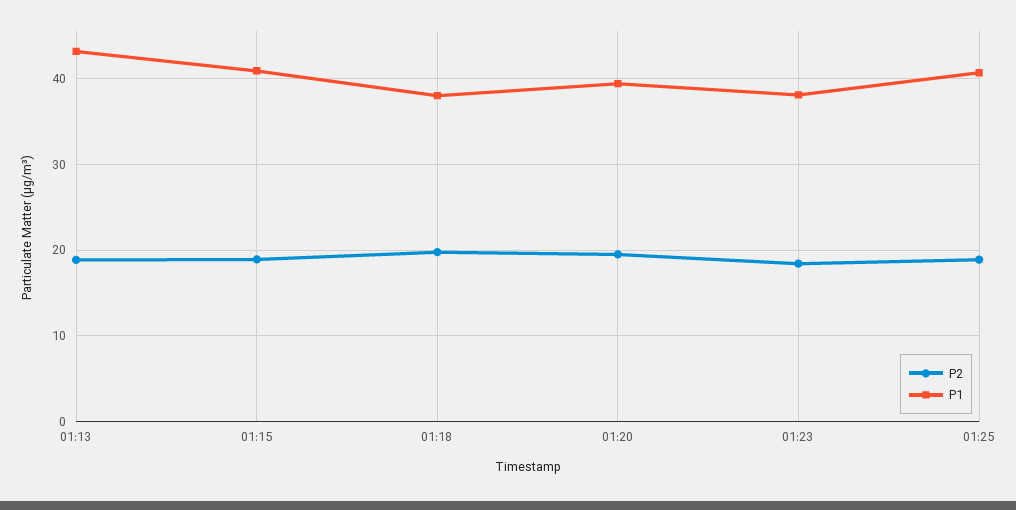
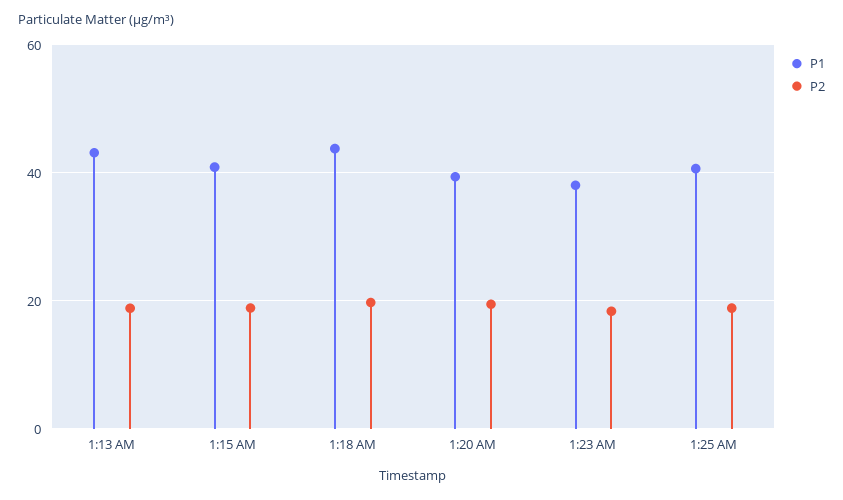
  {
    "P2": {
      "01:13": 19,
      "01:15": 19,
      "01:18": 20,
      "01:20": 19,
      "01:23": 18,
      "01:25": 19
    },
    "P1": {
      "01:13": 43,
      "01:15": 41,
-     "01:18": 38,
+     "01:18": 44,
      "01:20": 39,
      "01:23": 38,
      "01:25": 41
    }
  }

